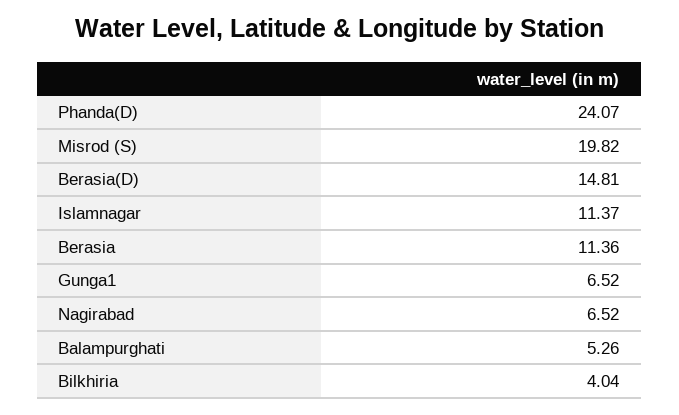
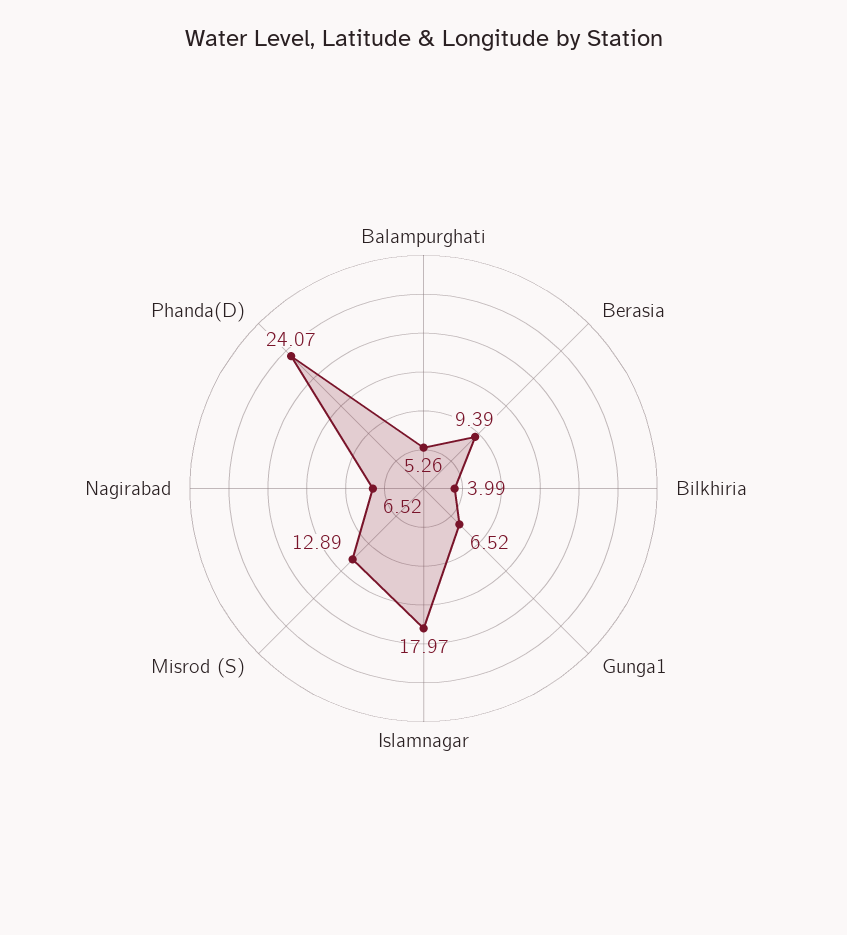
  {
    "Phanda(D)": 24.07,
-   "Misrod (S)": 19.82,
+   "Misrod (S)": 12.89,
-   "Berasia(D)": 14.81,
-   "Islamnagar": 11.37,
+   "Islamnagar": 17.97,
-   "Berasia": 11.36,
+   "Berasia": 9.39,
    "Gunga1": 6.52,
    "Nagirabad": 6.52,
    "Balampurghati": 5.26,
-   "Bilkhiria": 4.04
+   "Bilkhiria": 3.99
  }

